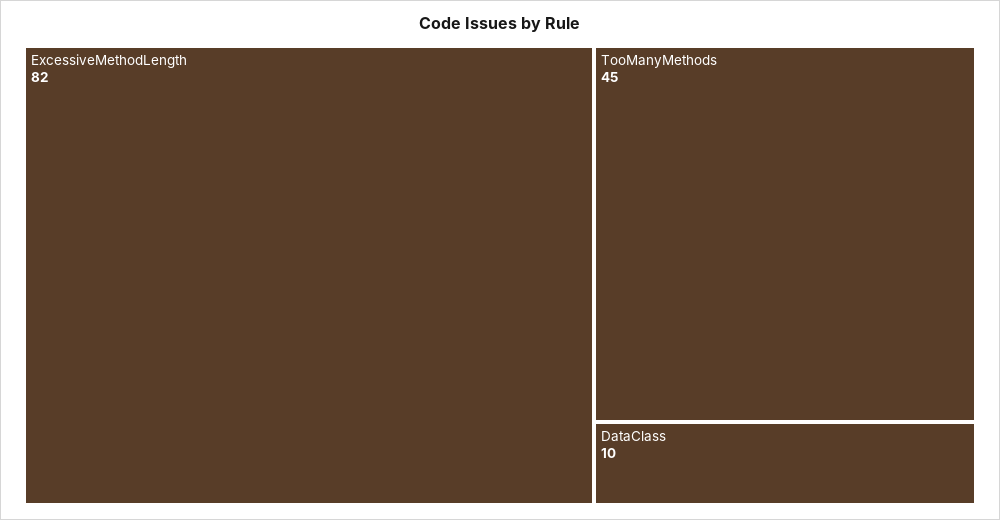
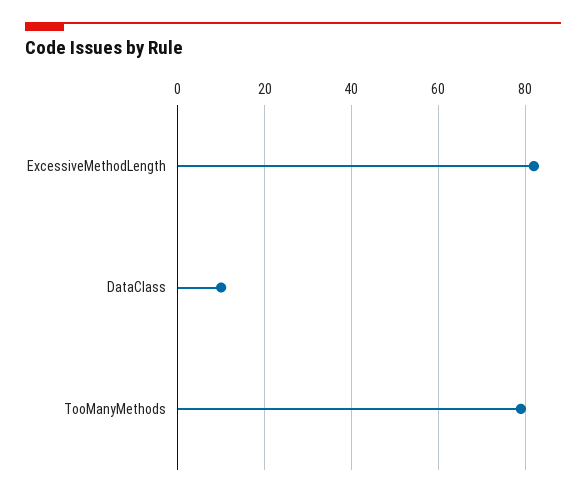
  {
    "ExcessiveMethodLength": 82,
-   "TooManyMethods": 45,
+   "TooManyMethods": 80,
    "DataClass": 10
  }

